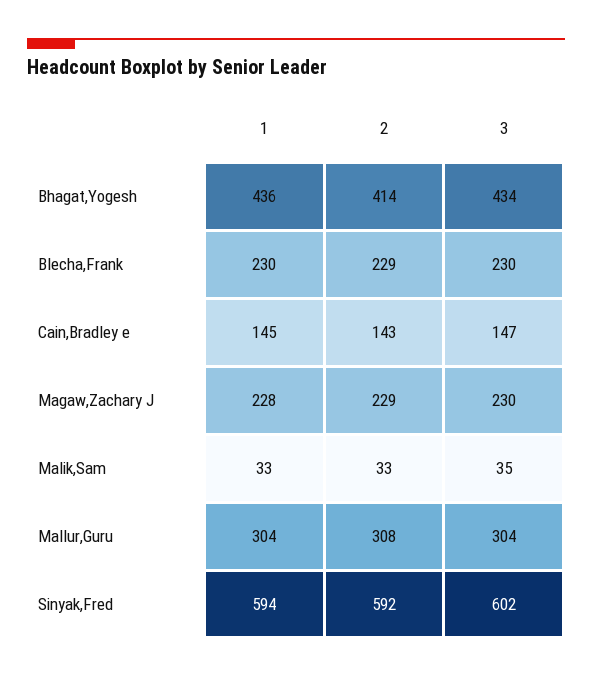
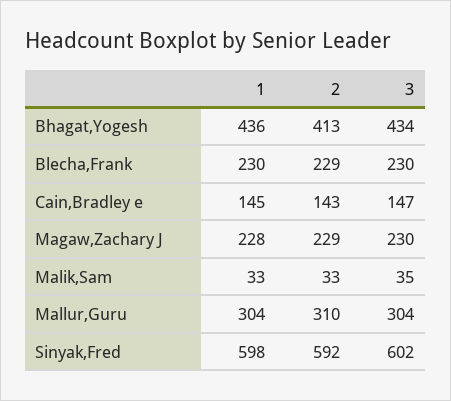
  {
    "1": {
      "Bhagat,Yogesh": 436,
      "Blecha,Frank": 230,
      "Cain,Bradley e": 145,
      "Magaw,Zachary J": 228,
      "Malik,Sam": 33,
      "Mallur,Guru": 304,
-     "Sinyak,Fred": 594
+     "Sinyak,Fred": 598
    },
    "2": {
-     "Bhagat,Yogesh": 414,
+     "Bhagat,Yogesh": 413,
      "Blecha,Frank": 229,
      "Cain,Bradley e": 143,
      "Magaw,Zachary J": 229,
      "Malik,Sam": 33,
-     "Mallur,Guru": 308,
+     "Mallur,Guru": 310,
      "Sinyak,Fred": 592
    },
    "3": {
      "Bhagat,Yogesh": 434,
      "Blecha,Frank": 230,
      "Cain,Bradley e": 147,
      "Magaw,Zachary J": 230,
      "Malik,Sam": 35,
      "Mallur,Guru": 304,
      "Sinyak,Fred": 602
    }
  }

